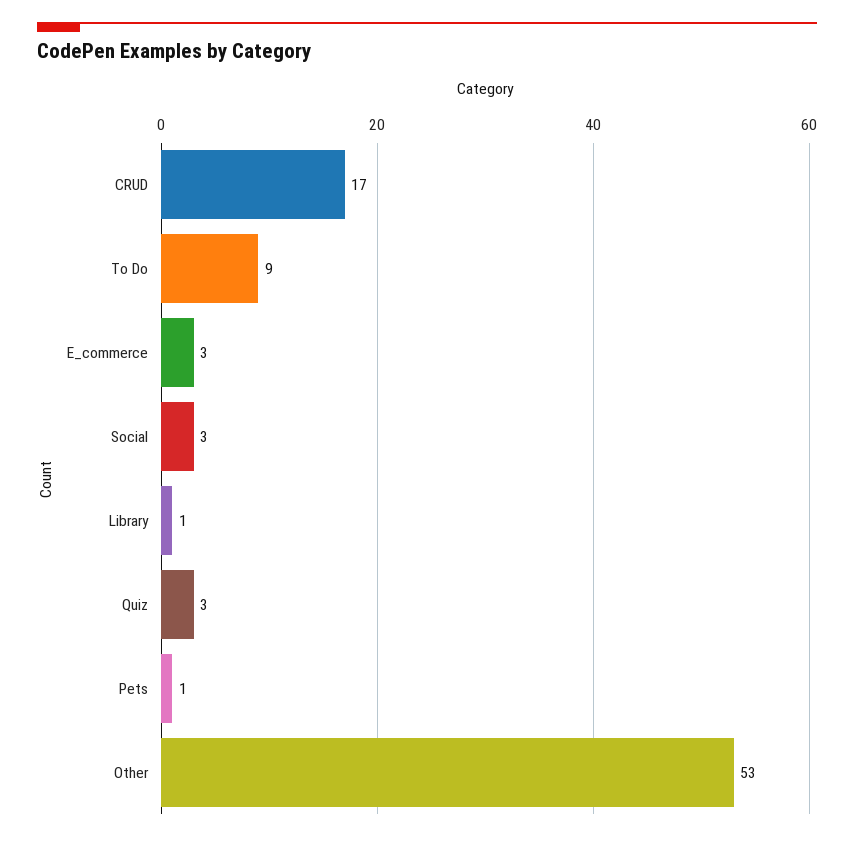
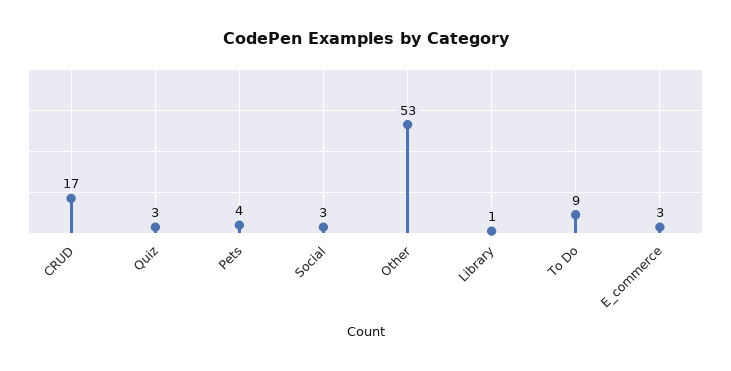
  {
    "CRUD": 17,
    "To Do": 9,
    "E_commerce": 3,
    "Social": 3,
    "Library": 1,
    "Quiz": 3,
-   "Pets": 1,
+   "Pets": 4,
    "Other": 53
  }

